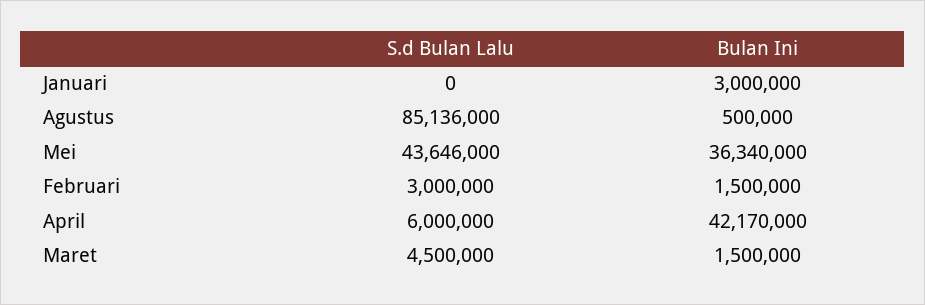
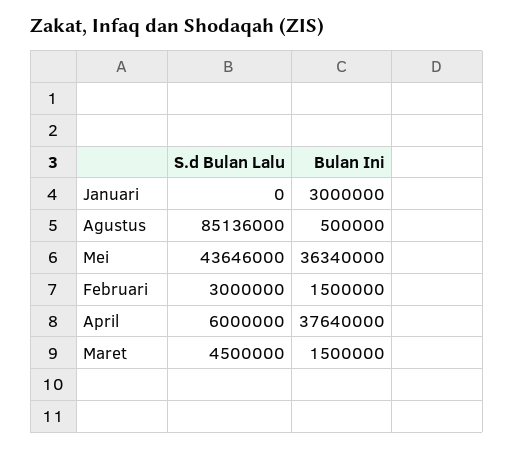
  {
    "S.d Bulan Lalu": {
      "Januari": 0,
      "Agustus": 85136000,
      "Mei": 43646000,
      "Februari": 3000000,
      "April": 6000000,
      "Maret": 4500000
    },
    "Bulan Ini": {
      "Januari": 3000000,
      "Agustus": 500000,
      "Mei": 36340000,
      "Februari": 1500000,
-     "April": 42170000,
+     "April": 37640000,
      "Maret": 1500000
    }
  }

